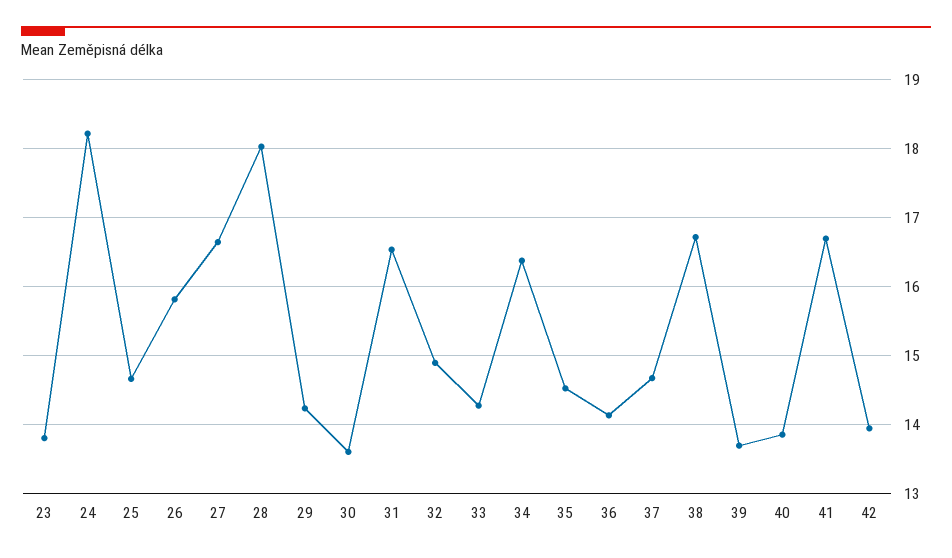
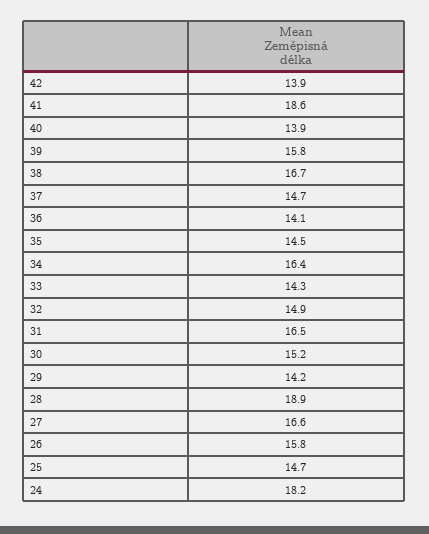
  {
-   "23": 13.8,
    "24": 18.2,
    "25": 14.7,
    "26": 15.8,
    "27": 16.6,
-   "28": 18,
+   "28": 18.9,
    "29": 14.2,
-   "30": 13.6,
+   "30": 15.2,
    "31": 16.5,
    "32": 14.9,
    "33": 14.3,
    "34": 16.4,
    "35": 14.5,
    "36": 14.1,
    "37": 14.7,
    "38": 16.7,
-   "39": 13.7,
+   "39": 15.8,
    "40": 13.9,
-   "41": 16.7,
+   "41": 18.6,
    "42": 13.9
  }

